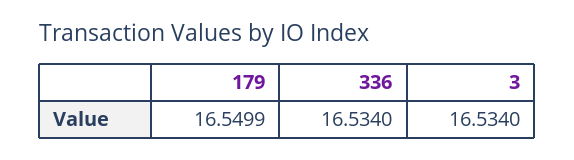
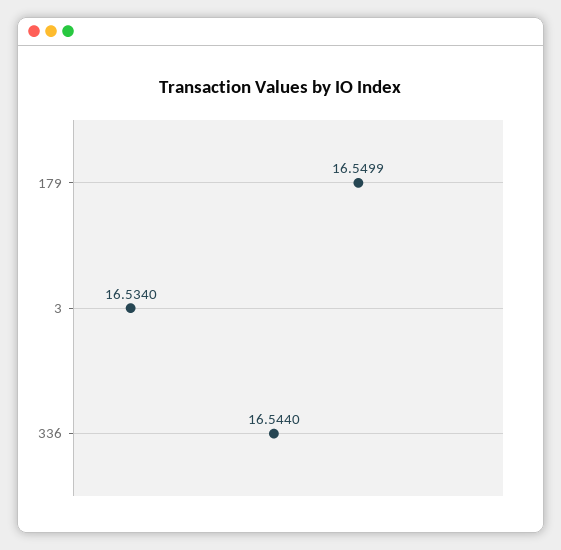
  {
    "179": 16.5499,
-   "336": 16.534,
+   "336": 16.544,
    "3": 16.534
  }

